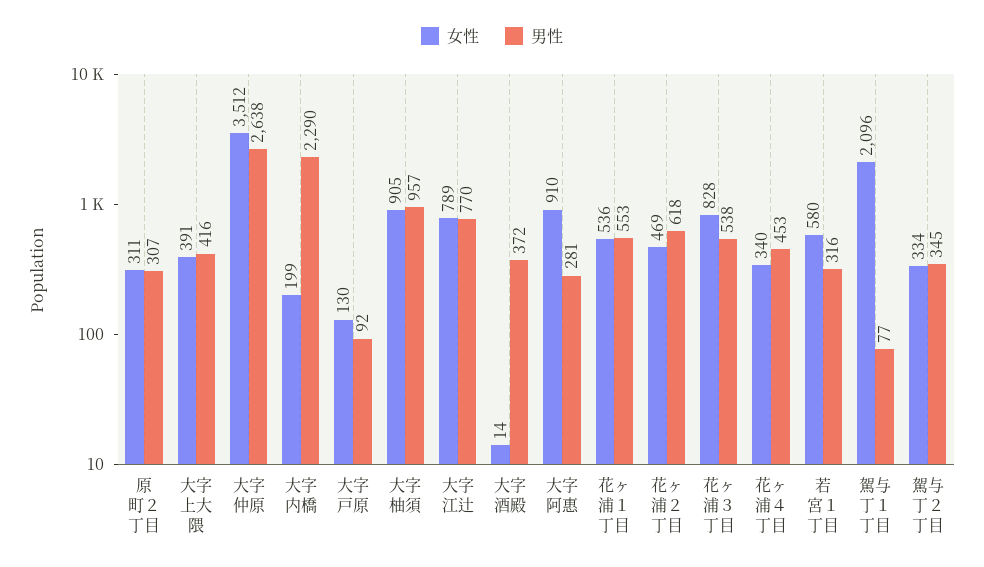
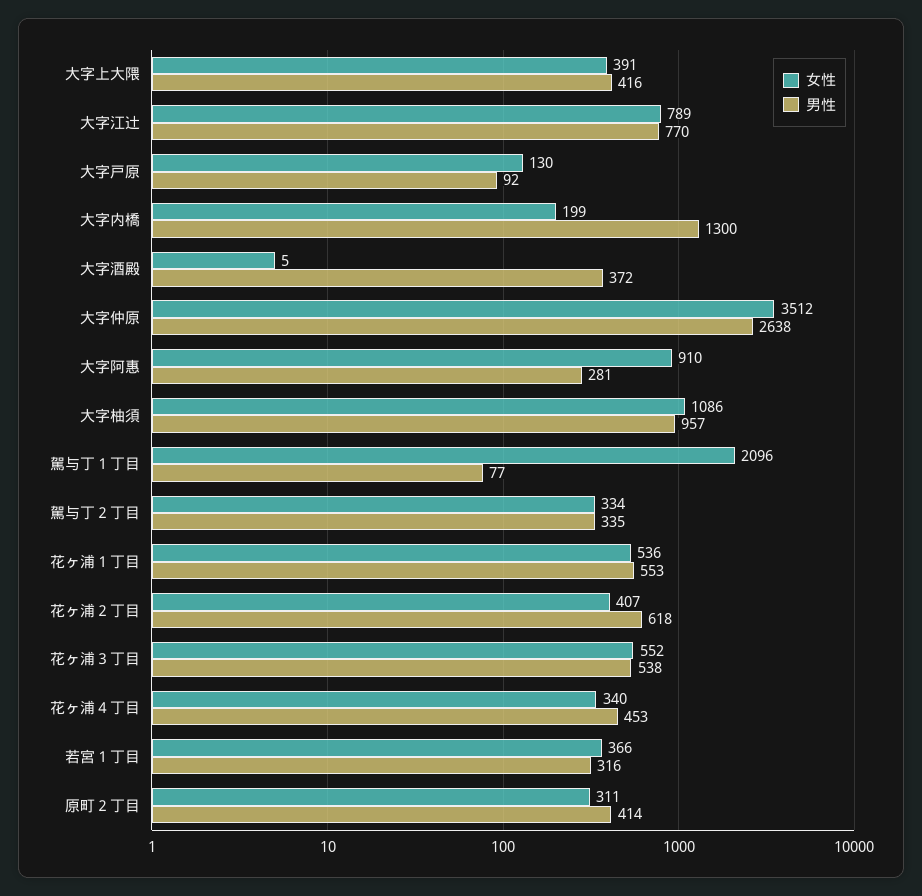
  {
    "女性": {
      "原町２丁目": 311,
      "大字上大隈": 391,
      "大字仲原": 3512,
      "大字内橋": 199,
      "大字戸原": 130,
-     "大字柚須": 905,
+     "大字柚須": 1086,
      "大字江辻": 789,
-     "大字酒殿": 14,
+     "大字酒殿": 5,
      "大字阿惠": 910,
      "花ヶ浦１丁目": 536,
-     "花ヶ浦２丁目": 469,
+     "花ヶ浦２丁目": 407,
-     "花ヶ浦３丁目": 828,
+     "花ヶ浦３丁目": 552,
      "花ヶ浦４丁目": 340,
-     "若宮１丁目": 580,
+     "若宮１丁目": 366,
      "駕与丁１丁目": 2096,
      "駕与丁２丁目": 334
    },
    "男性": {
-     "原町２丁目": 307,
+     "原町２丁目": 414,
      "大字上大隈": 416,
      "大字仲原": 2638,
-     "大字内橋": 2290,
+     "大字内橋": 1300,
      "大字戸原": 92,
      "大字柚須": 957,
      "大字江辻": 770,
      "大字酒殿": 372,
      "大字阿惠": 281,
      "花ヶ浦１丁目": 553,
      "花ヶ浦２丁目": 618,
      "花ヶ浦３丁目": 538,
      "花ヶ浦４丁目": 453,
      "若宮１丁目": 316,
      "駕与丁１丁目": 77,
-     "駕与丁２丁目": 345
+     "駕与丁２丁目": 335
    }
  }

